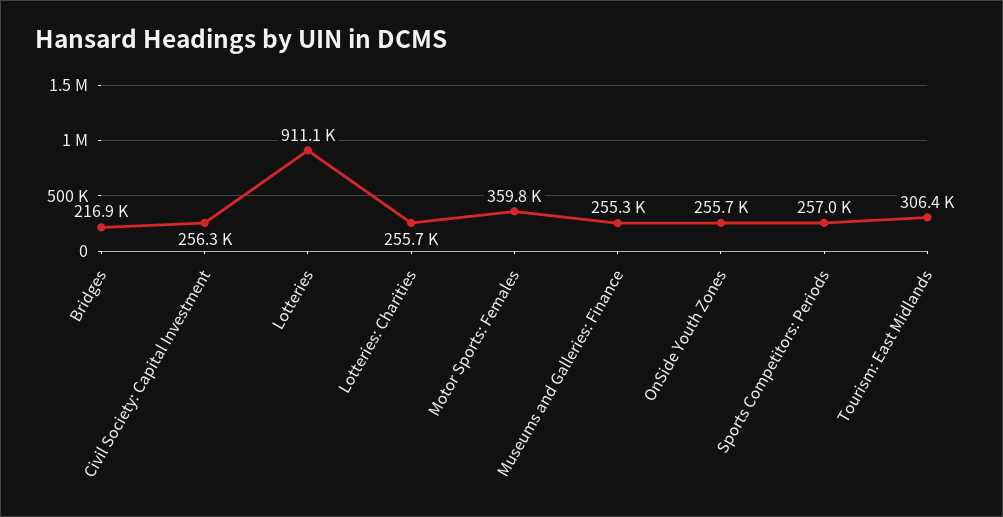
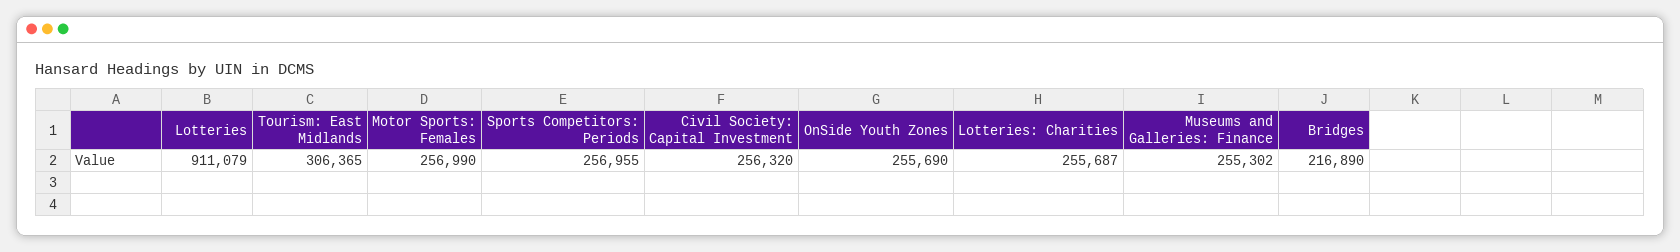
  {
    "Bridges": 216890,
    "Civil Society: Capital Investment": 256320,
    "Lotteries": 911079,
    "Lotteries: Charities": 255687,
-   "Motor Sports: Females": 359800,
+   "Motor Sports: Females": 256990,
    "Museums and Galleries: Finance": 255302,
    "OnSide Youth Zones": 255690,
    "Sports Competitors: Periods": 256955,
    "Tourism: East Midlands": 306365
  }

